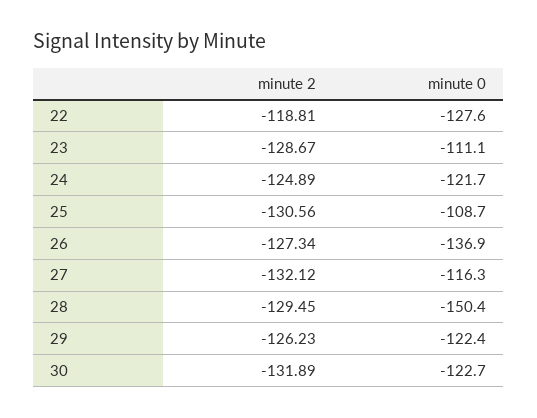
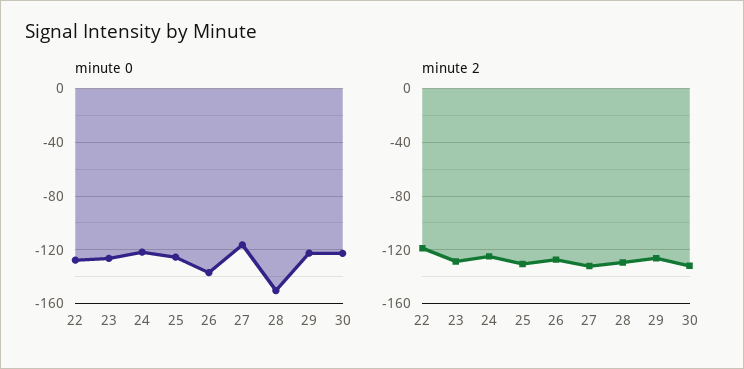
  {
    "minute 2": {
      "22": -118.81,
      "23": -128.67,
      "24": -124.89,
      "25": -130.56,
      "26": -127.34,
      "27": -132.12,
      "28": -129.45,
      "29": -126.23,
      "30": -131.89
    },
    "minute 0": {
      "22": -127.6,
-     "23": -111.1,
+     "23": -125,
      "24": -121.7,
-     "25": -108.7,
+     "25": -125,
      "26": -136.9,
      "27": -116.3,
      "28": -150.4,
      "29": -122.4,
      "30": -122.7
    }
  }

